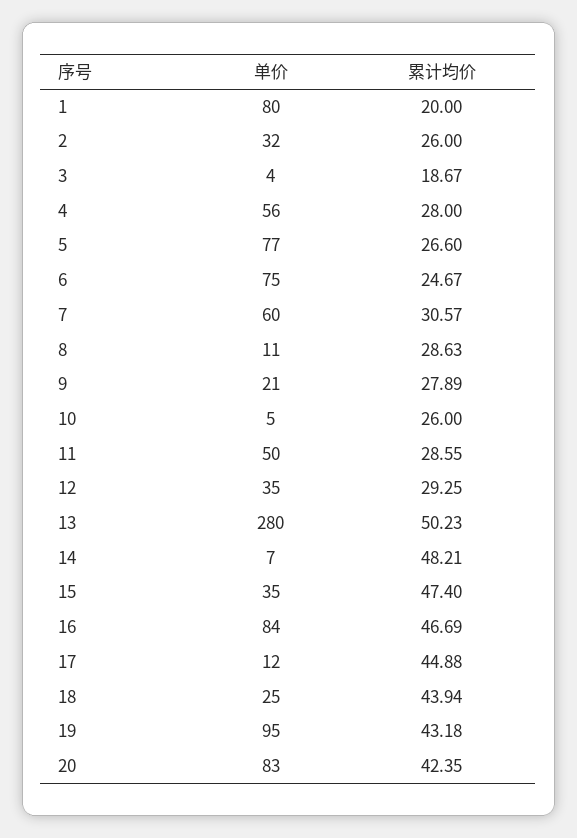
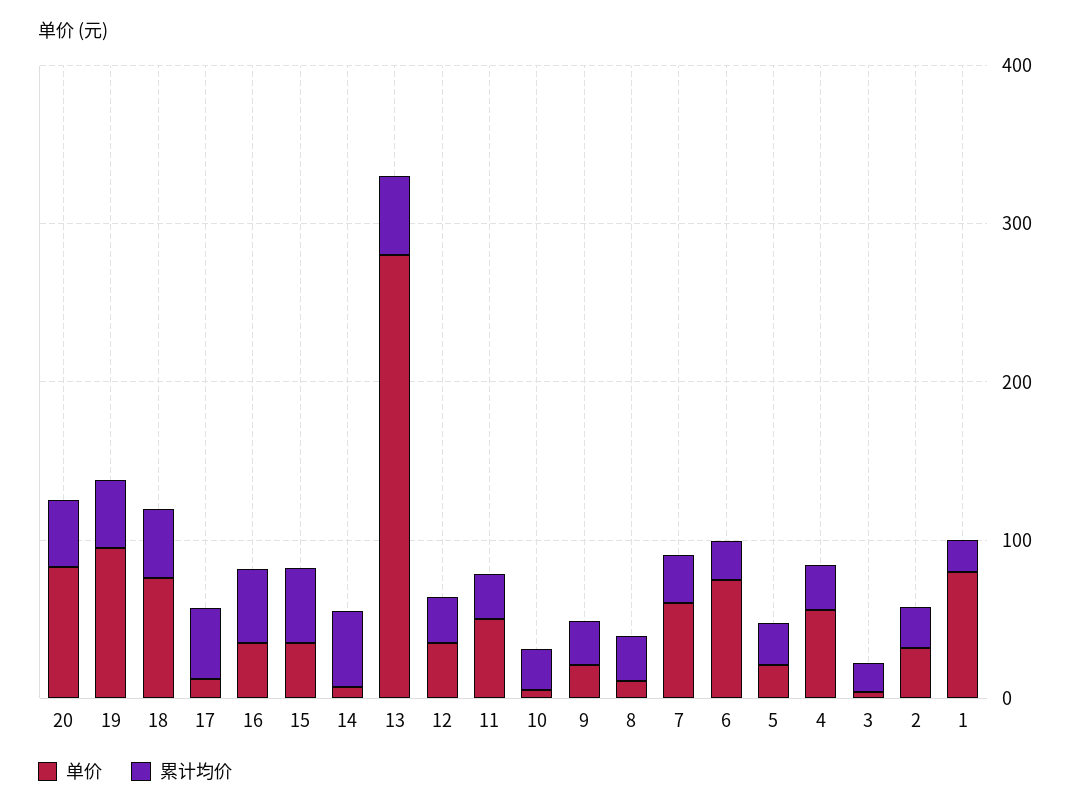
  {
    "单价": {
      "1": 80,
      "2": 32,
      "3": 4,
      "4": 56,
-     "5": 77,
+     "5": 20,
      "6": 75,
      "7": 60,
      "8": 11,
      "9": 21,
      "10": 5,
      "11": 50,
      "12": 35,
      "13": 280,
      "14": 7,
      "15": 35,
-     "16": 84,
+     "16": 40,
      "17": 12,
-     "18": 25,
+     "18": 80,
      "19": 95,
      "20": 83
    },
    "累计均价": {
      "1": 20,
      "2": 26,
      "3": 18.67,
      "4": 28,
      "5": 26.6,
      "6": 24.67,
      "7": 30.57,
      "8": 28.63,
      "9": 27.89,
      "10": 26,
      "11": 28.55,
      "12": 29.25,
      "13": 50.23,
      "14": 48.21,
      "15": 47.4,
      "16": 46.69,
      "17": 44.88,
      "18": 43.94,
      "19": 43.18,
      "20": 42.35
    }
  }

